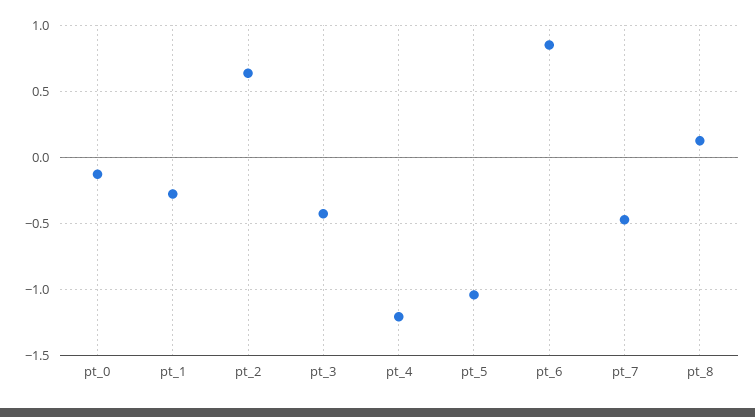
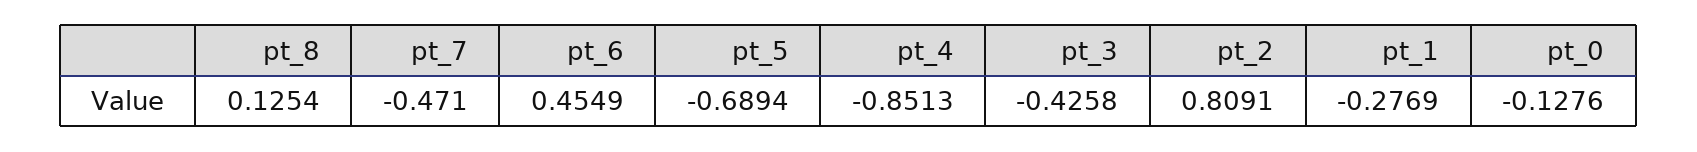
  {
    "pt_0": -0.1276,
    "pt_1": -0.2769,
-   "pt_2": 0.65,
+   "pt_2": 0.8091,
    "pt_3": -0.4258,
-   "pt_4": -1.2,
+   "pt_4": -0.8513,
-   "pt_5": -1.05,
+   "pt_5": -0.6894,
-   "pt_6": 0.85,
+   "pt_6": 0.4549,
    "pt_7": -0.471,
    "pt_8": 0.1254
  }

